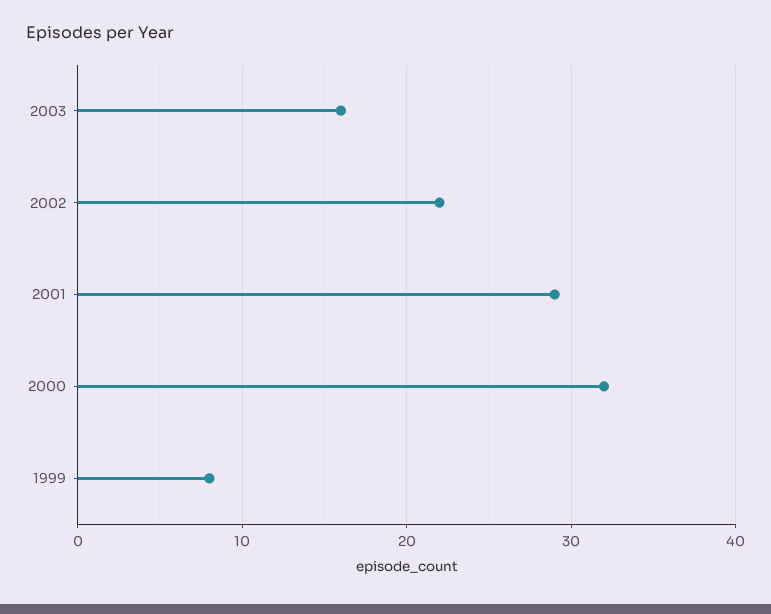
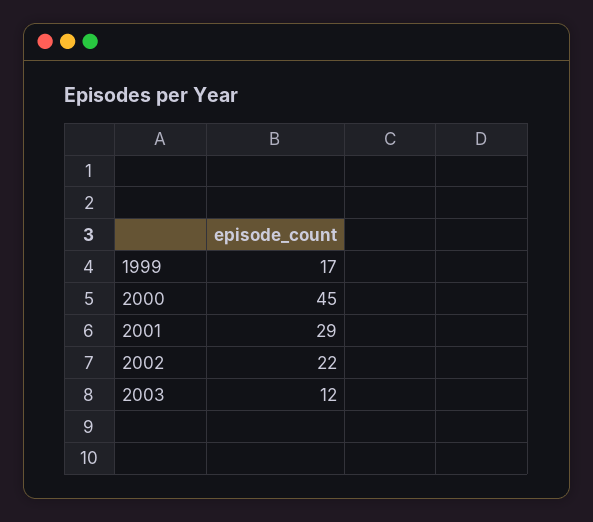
  {
-   "2003": 16,
+   "2003": 12,
    "2002": 22,
    "2001": 29,
-   "2000": 32,
+   "2000": 45,
-   "1999": 8
+   "1999": 17
  }

